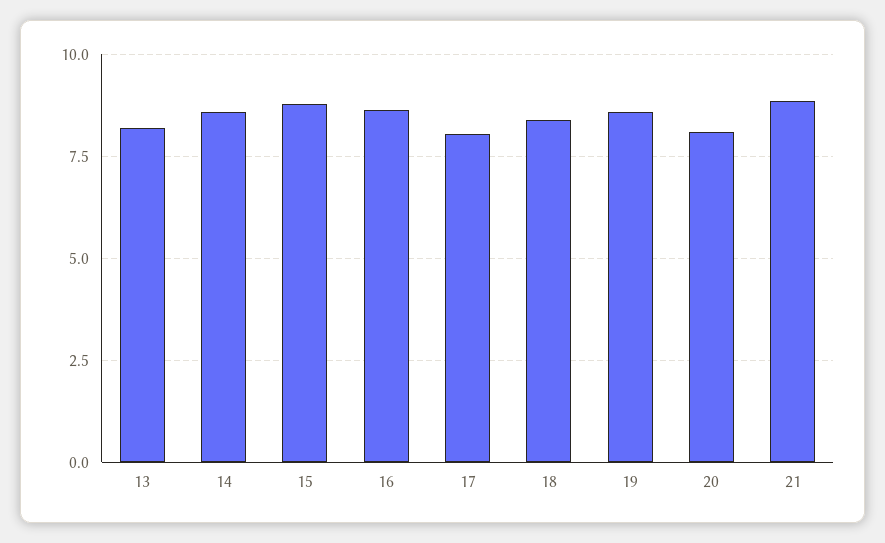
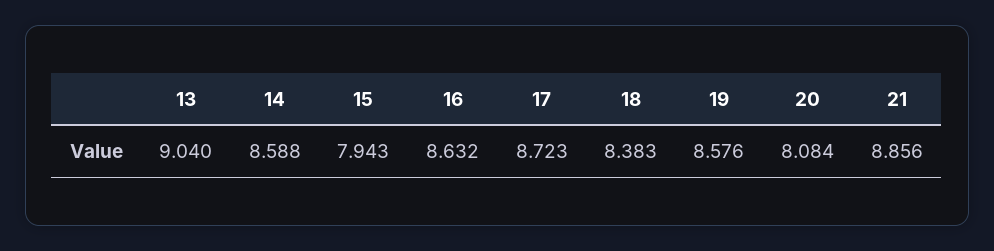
  {
-   "13": 8.25,
+   "13": 9.04,
    "14": 8.588,
-   "15": 8.75,
+   "15": 7.943,
    "16": 8.632,
-   "17": 8,
+   "17": 8.723,
    "18": 8.383,
    "19": 8.576,
    "20": 8.084,
    "21": 8.856
  }

